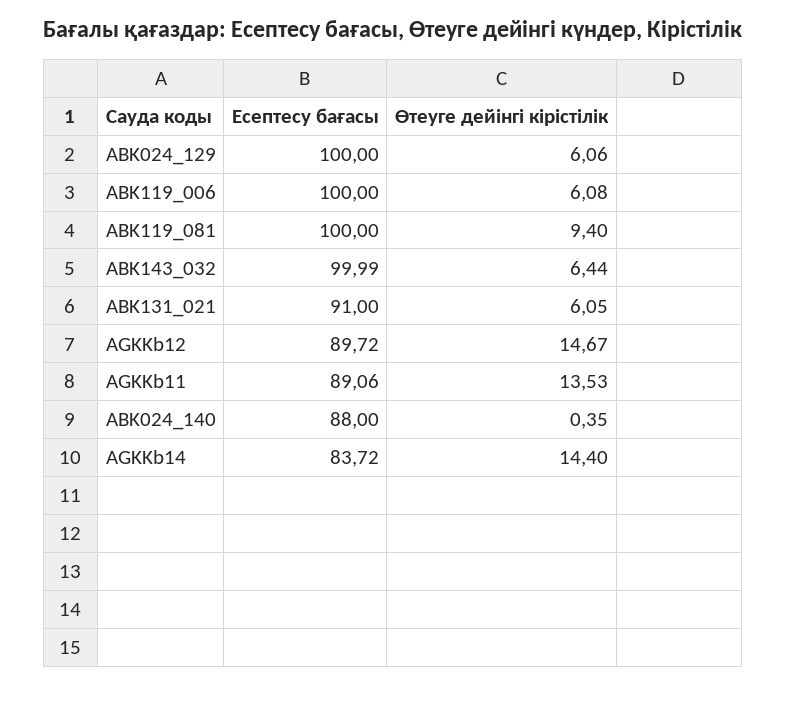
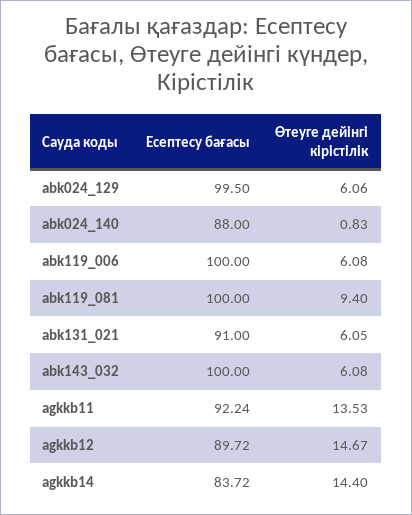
  {
    "Есептесу бағасы": {
-     "ABK024_129": 100,
+     "ABK024_129": 99.5,
      "ABK119_006": 100,
      "ABK119_081": 100,
-     "ABK143_032": 99.99,
+     "ABK143_032": 100,
      "ABK131_021": 91,
      "AGKKb12": 89.72,
-     "AGKKb11": 89.06,
+     "AGKKb11": 92.24,
      "ABK024_140": 88,
      "AGKKb14": 83.72
    },
    "Өтеуге дейінгі кірістілік": {
      "ABK024_129": 6.06,
      "ABK119_006": 6.08,
      "ABK119_081": 9.4,
-     "ABK143_032": 6.44,
+     "ABK143_032": 6.08,
      "ABK131_021": 6.05,
      "AGKKb12": 14.67,
      "AGKKb11": 13.53,
-     "ABK024_140": 0.35,
+     "ABK024_140": 0.83,
      "AGKKb14": 14.4
    }
  }

